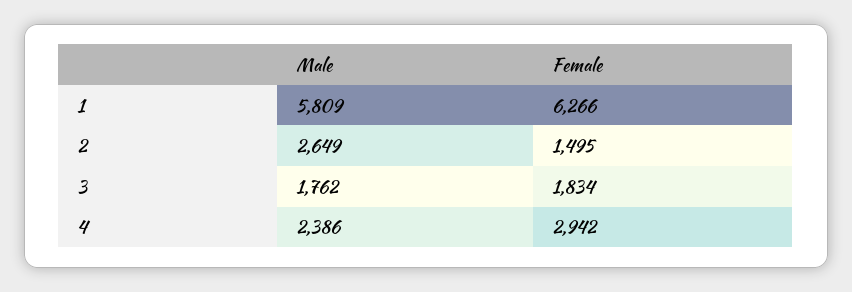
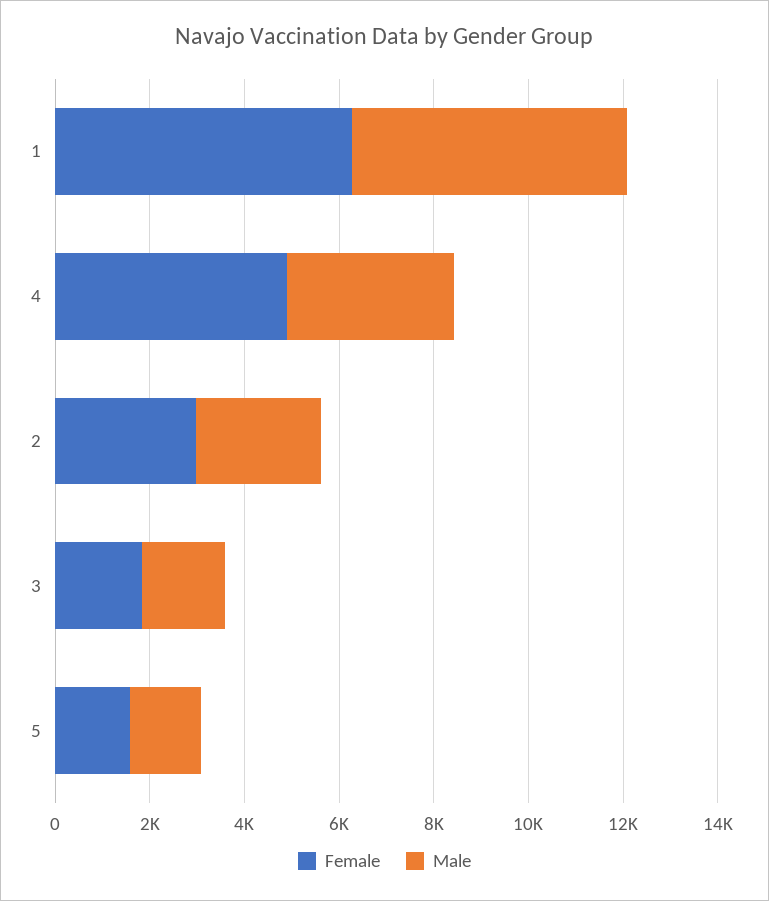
  {
    "Male": {
      "1": 5809,
      "2": 2649,
      "3": 1762,
-     "4": 2386
+     "4": 3500,
+     "5": 1500
    },
    "Female": {
      "1": 6266,
-     "2": 1495,
+     "2": 3000,
      "3": 1834,
-     "4": 2942
+     "4": 5000,
+     "5": 1500
    }
  }

